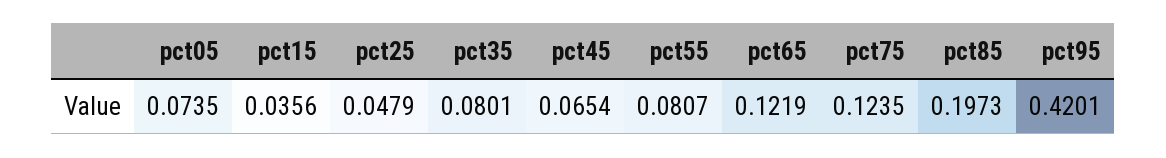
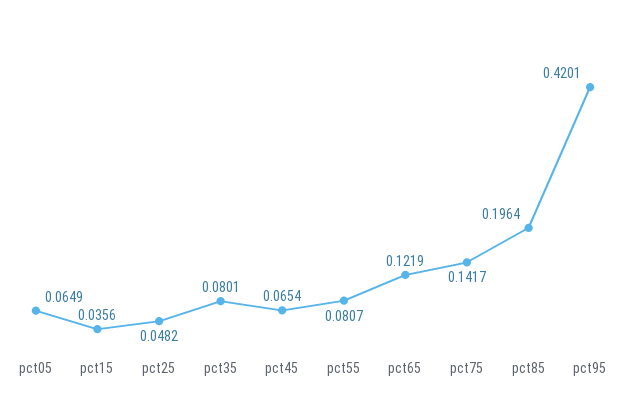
  {
-   "pct05": 0.0735,
+   "pct05": 0.0649,
    "pct15": 0.0356,
-   "pct25": 0.0479,
+   "pct25": 0.0482,
    "pct35": 0.0801,
    "pct45": 0.0654,
    "pct55": 0.0807,
    "pct65": 0.1219,
-   "pct75": 0.1235,
+   "pct75": 0.1417,
-   "pct85": 0.1973,
+   "pct85": 0.1964,
    "pct95": 0.4201
  }

